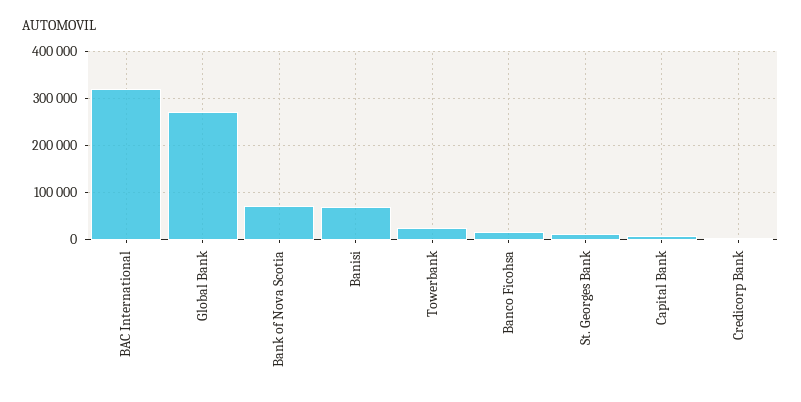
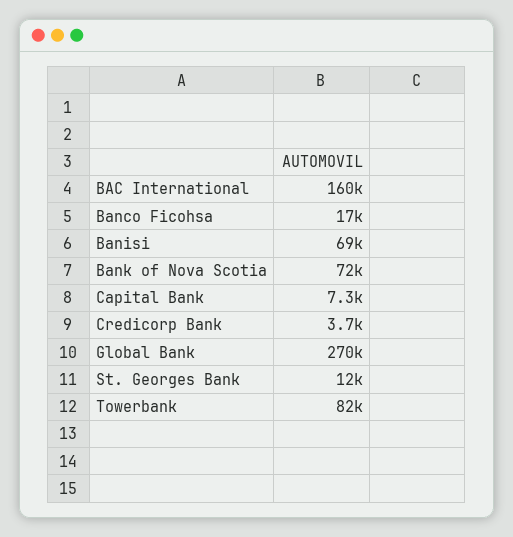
  {
-   "BAC International": 320000,
+   "BAC International": 160000,
    "Global Bank": 270000,
    "Bank of Nova Scotia": 72000,
    "Banisi": 69000,
-   "Towerbank": 20000,
+   "Towerbank": 82000,
    "Banco Ficohsa": 17000,
    "St. Georges Bank": 12000,
    "Capital Bank": 7300,
    "Credicorp Bank": 3700
  }

